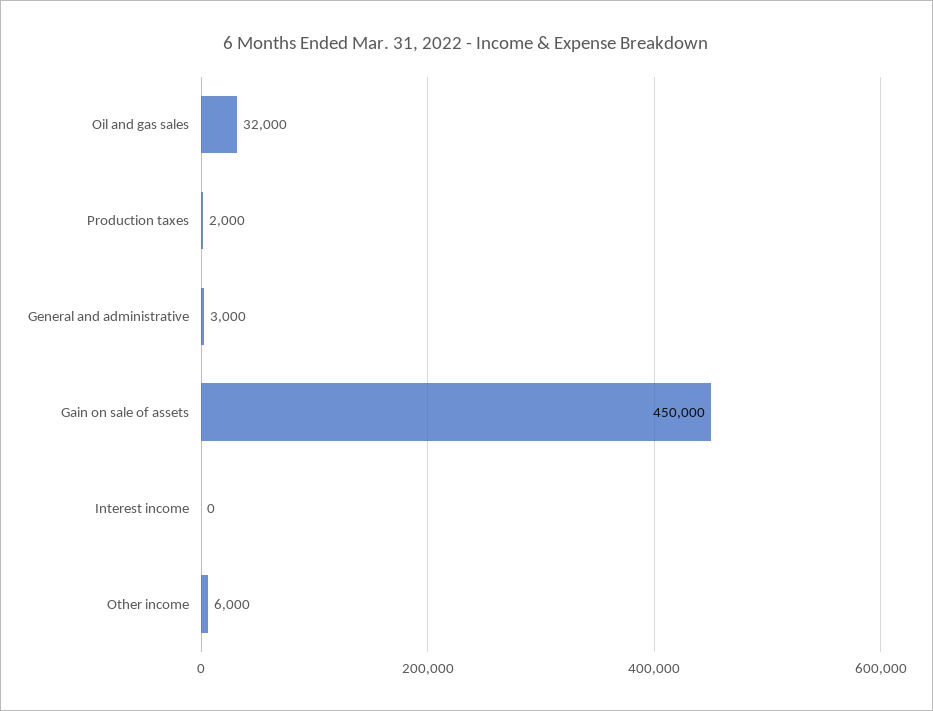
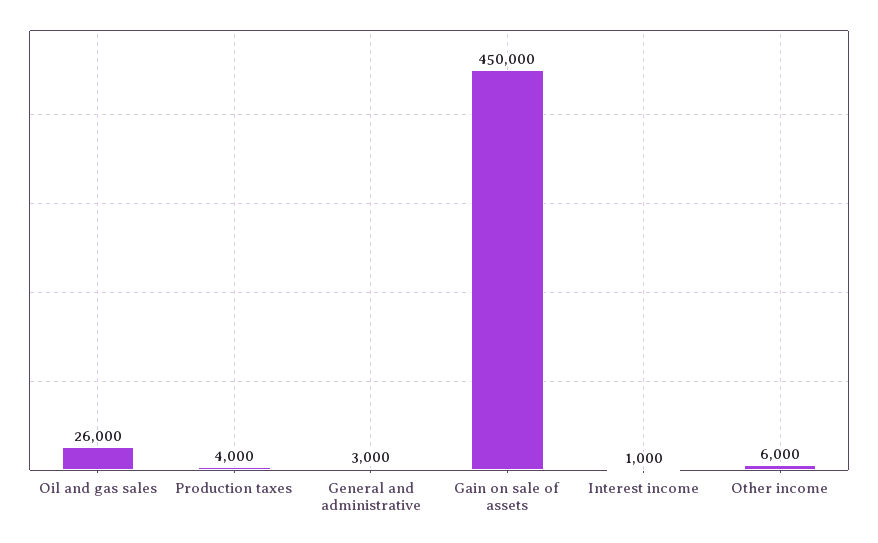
  {
-   "Oil and gas sales": 32000,
+   "Oil and gas sales": 26000,
-   "Production taxes": 2000,
+   "Production taxes": 4000,
    "General and administrative": 3000,
    "Gain on sale of assets": 450000,
-   "Interest income": 0,
+   "Interest income": 1000,
    "Other income": 6000
  }

